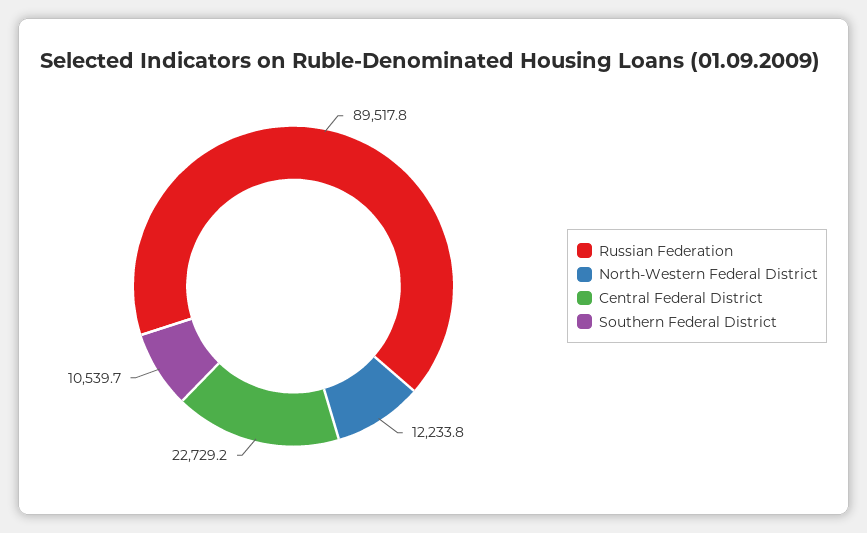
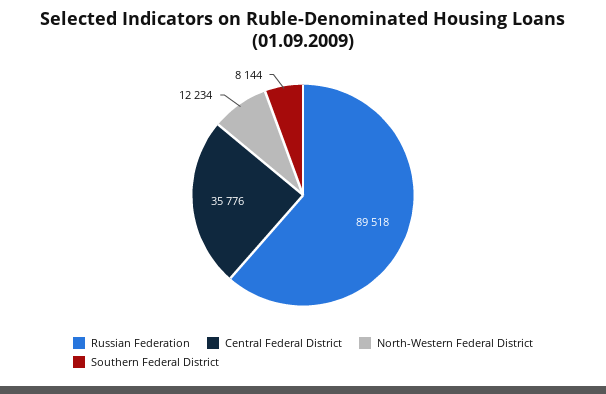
  {
    "Russian Federation": 89517.8,
    "North-Western Federal District": 12233.8,
-   "Central Federal District": 22729.2,
+   "Central Federal District": 35776,
-   "Southern Federal District": 10539.7
+   "Southern Federal District": 8144
  }

